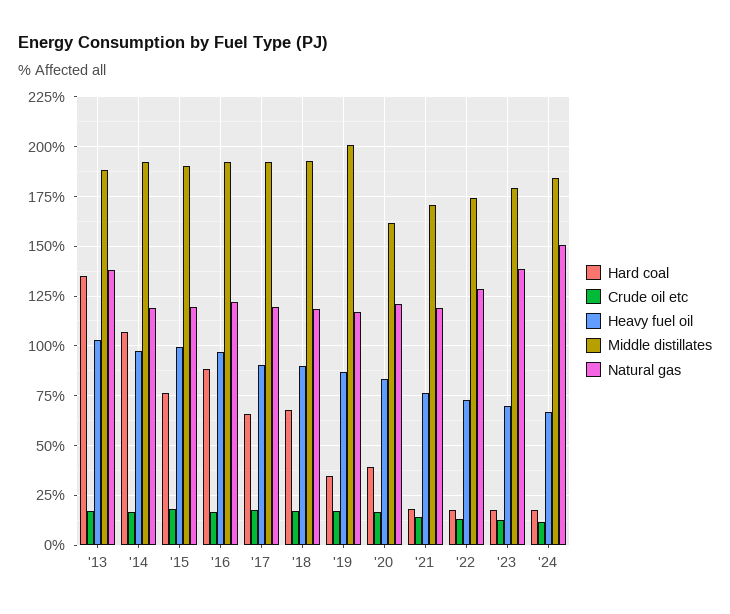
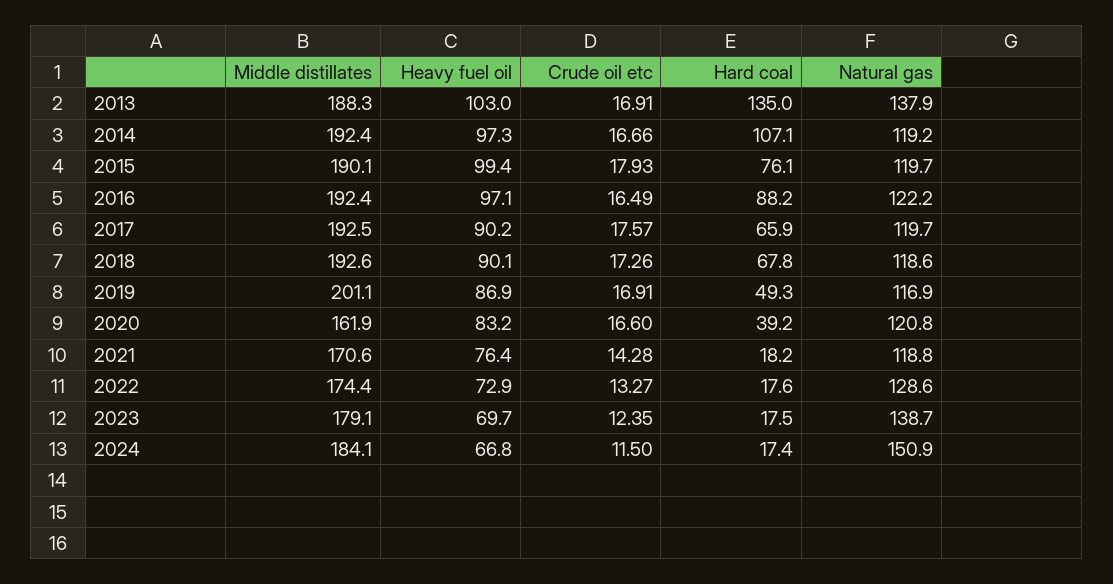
  {
    "Hard coal": {
      "'13": 135,
      "'14": 107.1,
      "'15": 76.1,
      "'16": 88.2,
      "'17": 65.9,
      "'18": 67.8,
-     "'19": 35,
+     "'19": 49.3,
      "'20": 39.2,
      "'21": 18.2,
      "'22": 17.6,
      "'23": 17.5,
      "'24": 17.4
    },
    "Crude oil etc": {
      "'13": 16.91,
      "'14": 16.66,
      "'15": 17.93,
      "'16": 16.49,
      "'17": 17.57,
      "'18": 17.26,
      "'19": 16.91,
      "'20": 16.6,
      "'21": 14.28,
      "'22": 13.27,
      "'23": 12.35,
      "'24": 11.5
    },
    "Heavy fuel oil": {
      "'13": 103,
      "'14": 97.3,
      "'15": 99.4,
      "'16": 97.1,
      "'17": 90.2,
      "'18": 90.1,
      "'19": 86.9,
      "'20": 83.2,
      "'21": 76.4,
      "'22": 72.9,
      "'23": 69.7,
      "'24": 66.8
    },
    "Middle distillates": {
      "'13": 188.3,
      "'14": 192.4,
      "'15": 190.1,
      "'16": 192.4,
      "'17": 192.5,
      "'18": 192.6,
      "'19": 201.1,
      "'20": 161.9,
      "'21": 170.6,
      "'22": 174.4,
      "'23": 179.1,
      "'24": 184.1
    },
    "Natural gas": {
      "'13": 137.9,
      "'14": 119.2,
      "'15": 119.7,
      "'16": 122.2,
      "'17": 119.7,
      "'18": 118.6,
      "'19": 116.9,
      "'20": 120.8,
      "'21": 118.8,
      "'22": 128.6,
      "'23": 138.7,
      "'24": 150.9
    }
  }

